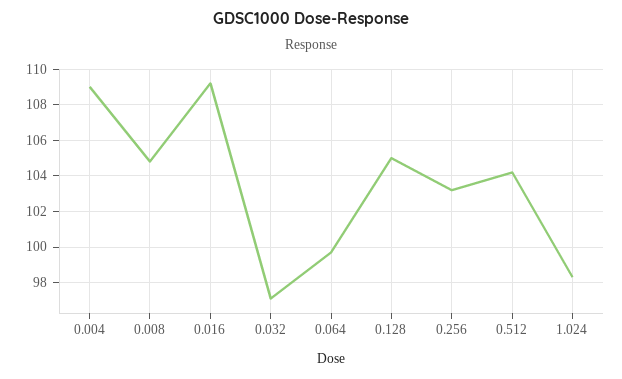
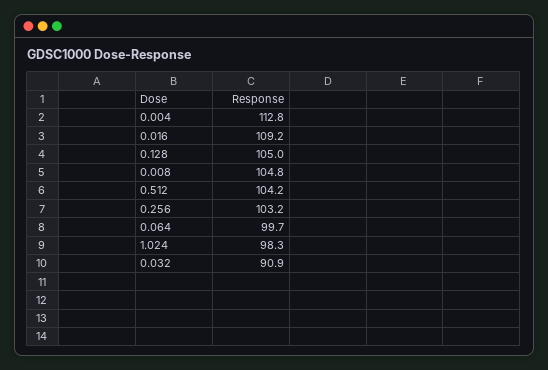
  {
-   "0.004": 109,
+   "0.004": 112.8,
    "0.008": 104.8,
    "0.016": 109.2,
-   "0.032": 97,
+   "0.032": 90.9,
    "0.064": 99.7,
    "0.128": 105,
    "0.256": 103.2,
    "0.512": 104.2,
    "1.024": 98.3
  }

